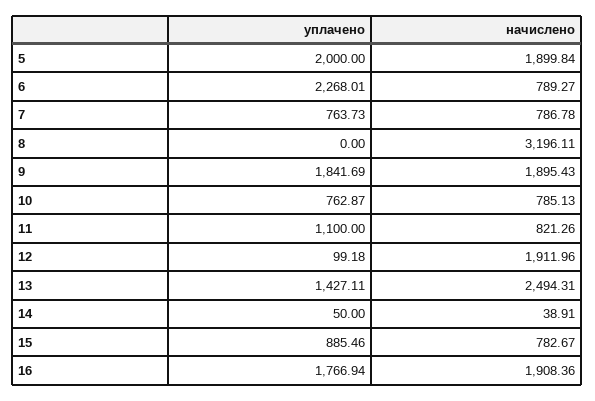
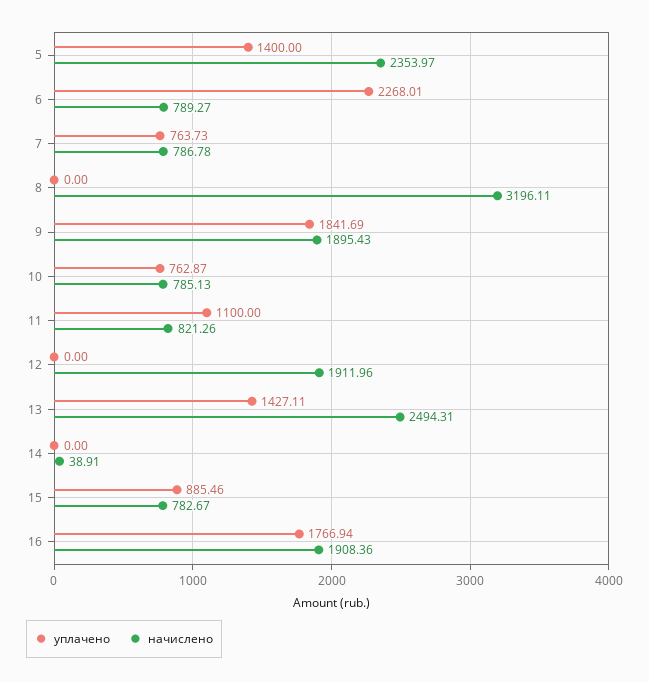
  {
    "уплачено": {
-     "5": 2000,
+     "5": 1400,
      "6": 2268.01,
      "7": 763.73,
      "8": 0,
      "9": 1841.69,
      "10": 762.87,
      "11": 1100,
-     "12": 99.18,
+     "12": 0,
      "13": 1427.11,
-     "14": 50,
+     "14": 0,
      "15": 885.46,
      "16": 1766.94
    },
    "начислено": {
-     "5": 1899.84,
+     "5": 2353.97,
      "6": 789.27,
      "7": 786.78,
      "8": 3196.11,
      "9": 1895.43,
      "10": 785.13,
      "11": 821.26,
      "12": 1911.96,
      "13": 2494.31,
      "14": 38.91,
      "15": 782.67,
      "16": 1908.36
    }
  }

